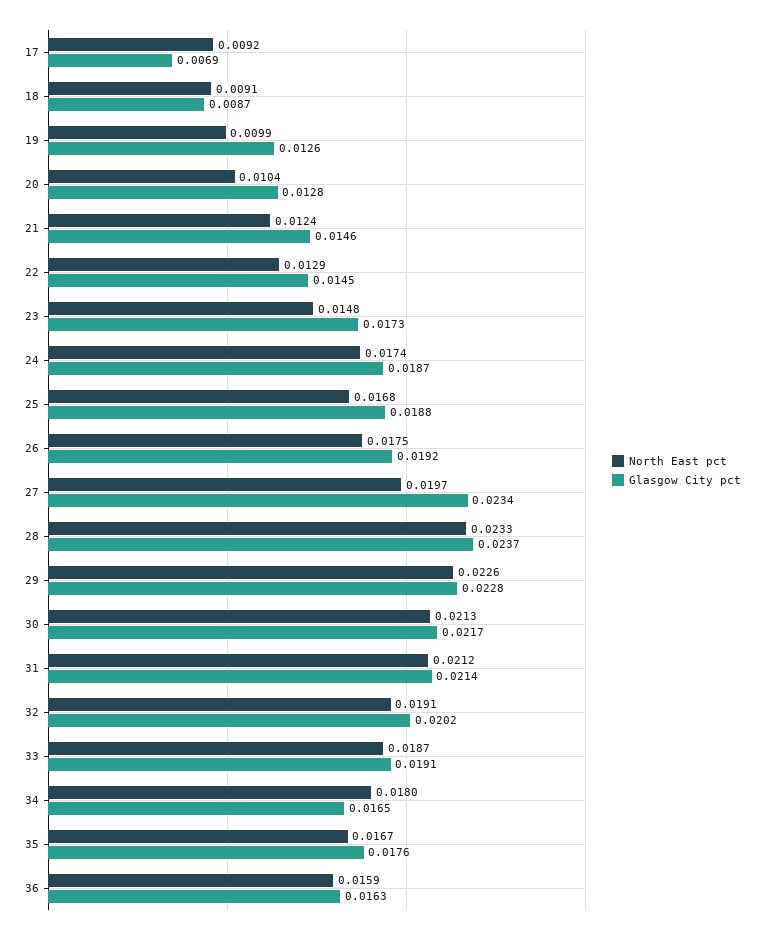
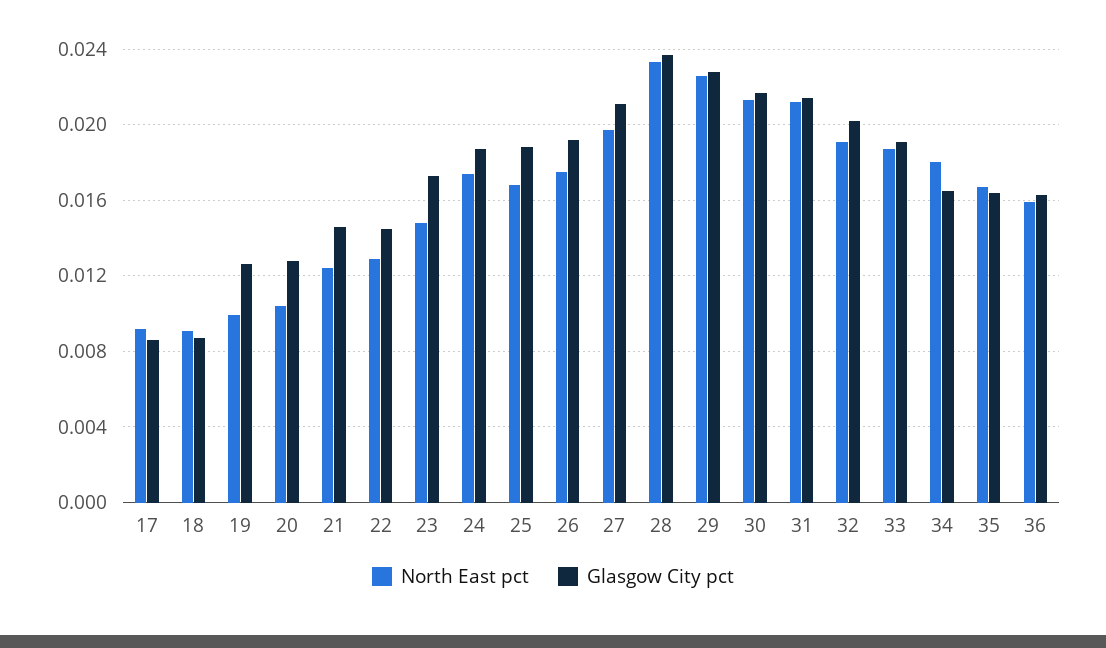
  {
    "North East pct": {
      "17": 0.0092,
      "18": 0.0091,
      "19": 0.0099,
      "20": 0.0104,
      "21": 0.0124,
      "22": 0.0129,
      "23": 0.0148,
      "24": 0.0174,
      "25": 0.0168,
      "26": 0.0175,
      "27": 0.0197,
      "28": 0.0233,
      "29": 0.0226,
      "30": 0.0213,
      "31": 0.0212,
      "32": 0.0191,
      "33": 0.0187,
      "34": 0.018,
      "35": 0.0167,
      "36": 0.0159
    },
    "Glasgow City pct": {
-     "17": 0.0069,
+     "17": 0.0085,
      "18": 0.0087,
      "19": 0.0126,
      "20": 0.0128,
      "21": 0.0146,
      "22": 0.0145,
      "23": 0.0173,
      "24": 0.0187,
      "25": 0.0188,
      "26": 0.0192,
-     "27": 0.0234,
+     "27": 0.021,
      "28": 0.0237,
      "29": 0.0228,
      "30": 0.0217,
      "31": 0.0214,
      "32": 0.0202,
      "33": 0.0191,
      "34": 0.0165,
-     "35": 0.0176,
+     "35": 0.0165,
      "36": 0.0163
    }
  }

